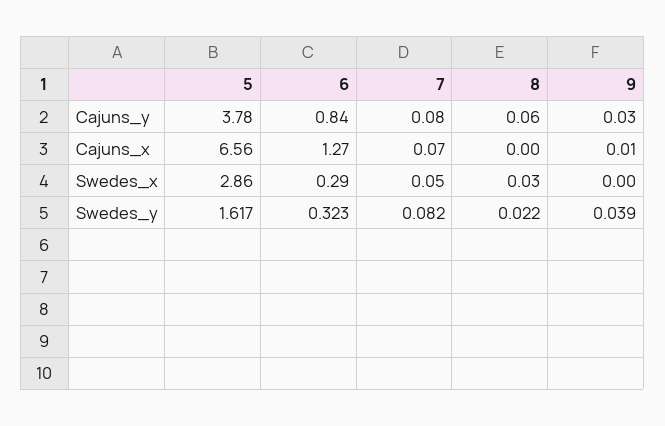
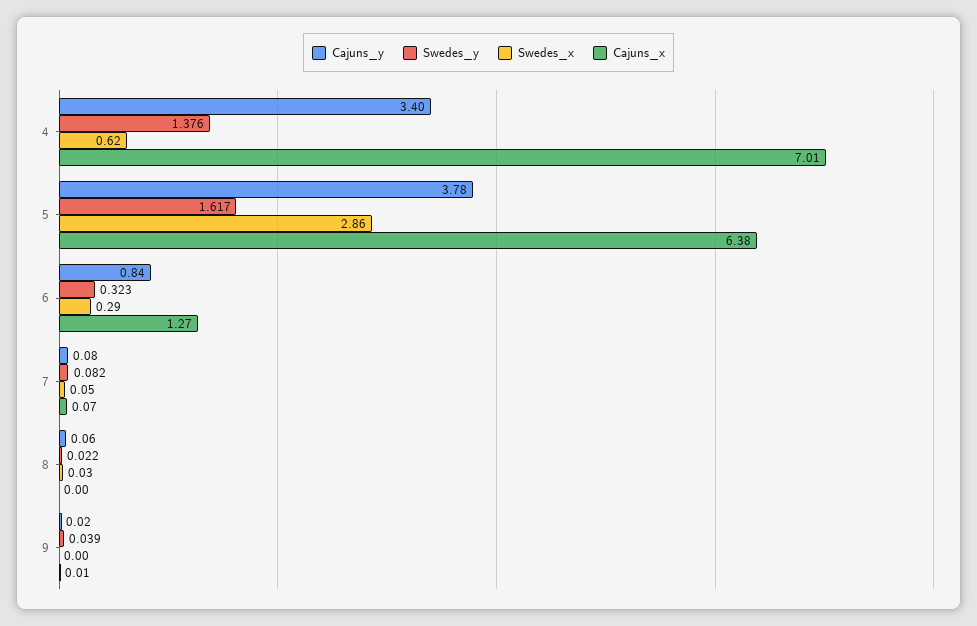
  {
    "Cajuns_y": {
      "5": 3.78,
      "6": 0.84,
      "7": 0.08,
      "8": 0.06,
-     "9": 0.03
+     "9": 0.02,
+     "4": 3.4
    },
    "Cajuns_x": {
-     "5": 6.56,
+     "5": 6.38,
      "6": 1.27,
      "7": 0.07,
      "8": 0,
-     "9": 0.01
+     "9": 0.01,
+     "4": 7.01
    },
    "Swedes_x": {
      "5": 2.86,
      "6": 0.29,
      "7": 0.05,
      "8": 0.03,
-     "9": 0
+     "9": 0,
+     "4": 0.62
    },
    "Swedes_y": {
      "5": 1.617,
      "6": 0.323,
      "7": 0.082,
      "8": 0.022,
-     "9": 0.039
+     "9": 0.039,
+     "4": 1.376
    }
  }

